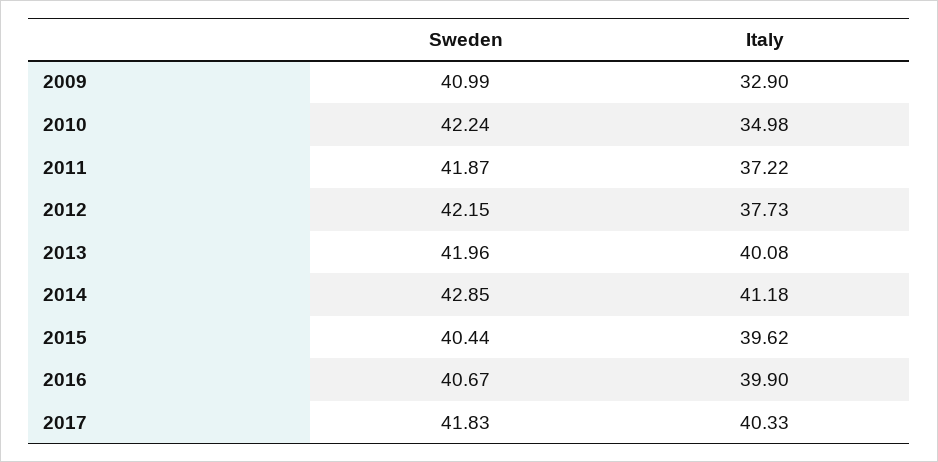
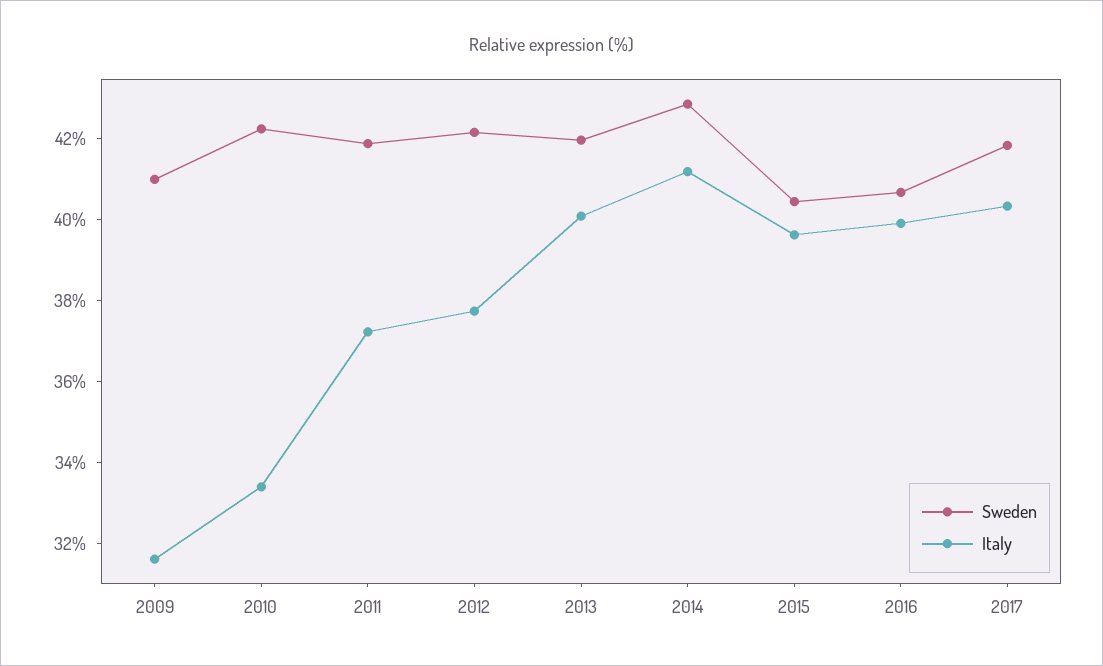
  {
    "Sweden": {
      "2009": 40.99,
      "2010": 42.24,
      "2011": 41.87,
      "2012": 42.15,
      "2013": 41.96,
      "2014": 42.85,
      "2015": 40.44,
      "2016": 40.67,
      "2017": 41.83
    },
    "Italy": {
-     "2009": 32.9,
+     "2009": 31.5,
-     "2010": 34.98,
+     "2010": 33.5,
      "2011": 37.22,
      "2012": 37.73,
      "2013": 40.08,
      "2014": 41.18,
      "2015": 39.62,
      "2016": 39.9,
      "2017": 40.33
    }
  }

